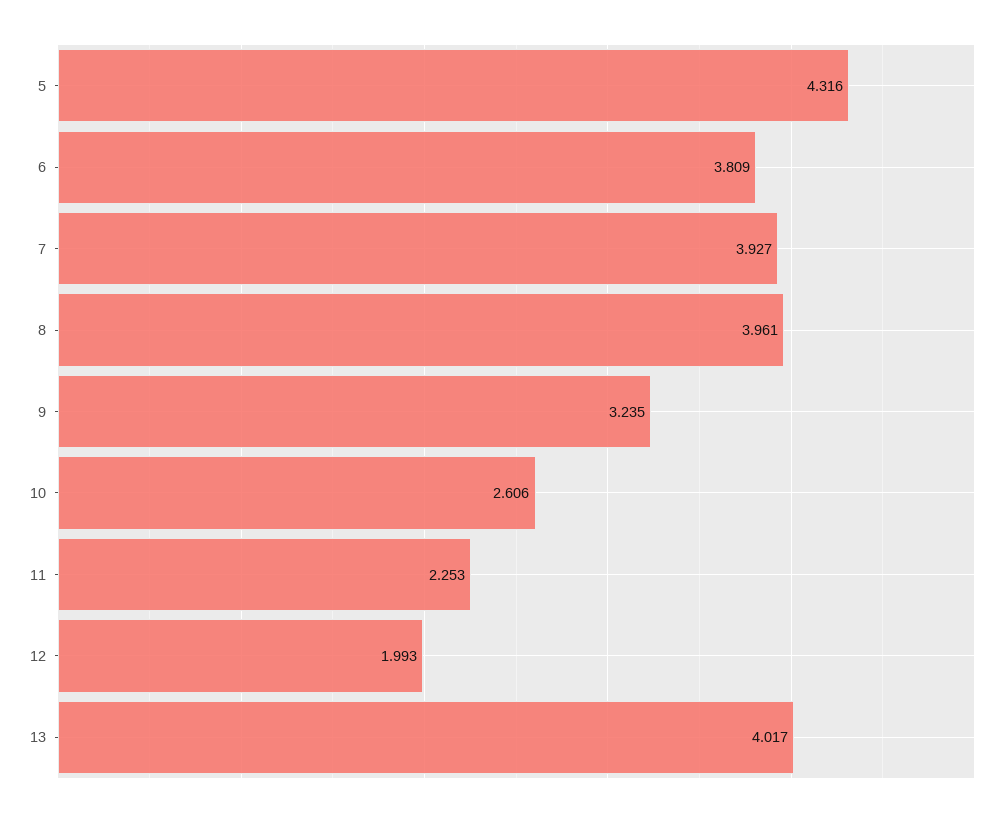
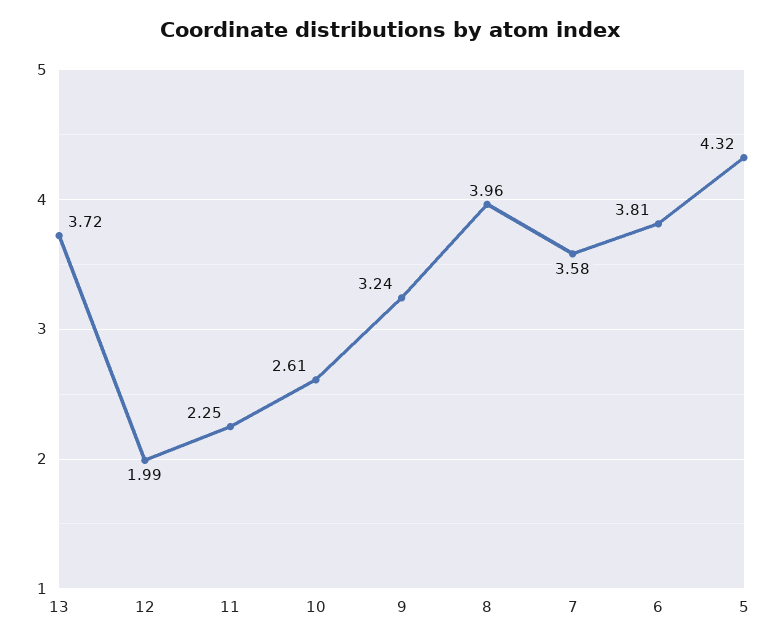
  {
    "5": 4.316,
    "6": 3.809,
-   "7": 3.927,
+   "7": 3.58,
    "8": 3.961,
    "9": 3.235,
    "10": 2.606,
    "11": 2.253,
    "12": 1.993,
-   "13": 4.017
+   "13": 3.72
  }

